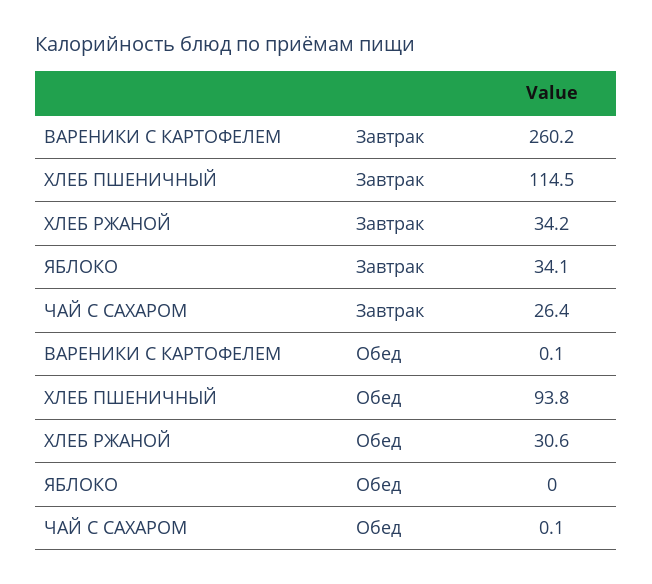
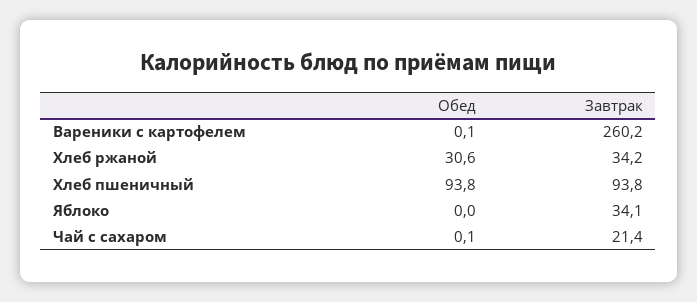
  {
    "ВАРЕНИКИ С КАРТОФЕЛЕМ": {
      "Завтрак": 260.2,
      "Обед": 0.1
    },
    "ХЛЕБ ПШЕНИЧНЫЙ": {
-     "Завтрак": 114.5,
+     "Завтрак": 93.8,
      "Обед": 93.8
    },
    "ХЛЕБ РЖАНОЙ": {
      "Завтрак": 34.2,
      "Обед": 30.6
    },
    "ЯБЛОКО": {
      "Завтрак": 34.1,
      "Обед": 0
    },
    "ЧАЙ С САХАРОМ": {
-     "Завтрак": 26.4,
+     "Завтрак": 21.4,
      "Обед": 0.1
    }
  }

